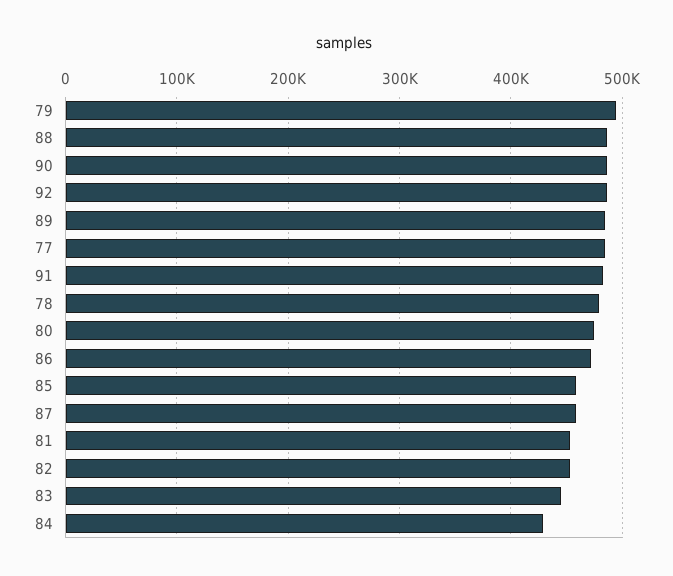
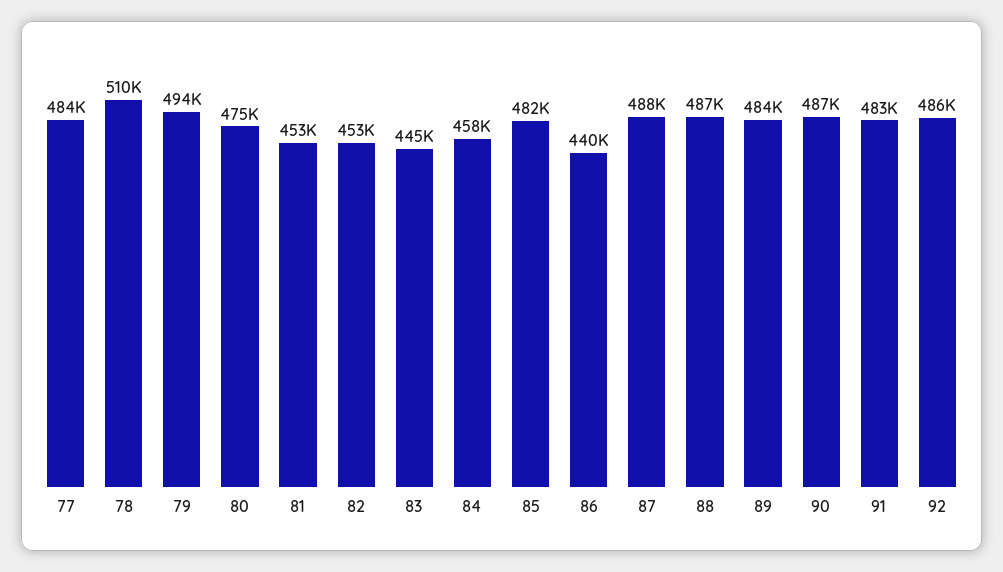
  {
    "79": 494000,
    "88": 487000,
    "90": 487000,
    "92": 486000,
    "89": 484000,
    "77": 484000,
    "91": 483000,
-   "78": 480000,
+   "78": 510000,
    "80": 475000,
-   "86": 470000,
+   "86": 440000,
-   "85": 460000,
+   "85": 482000,
-   "87": 460000,
+   "87": 488000,
    "81": 453000,
    "82": 453000,
    "83": 445000,
-   "84": 430000
+   "84": 458000
  }

